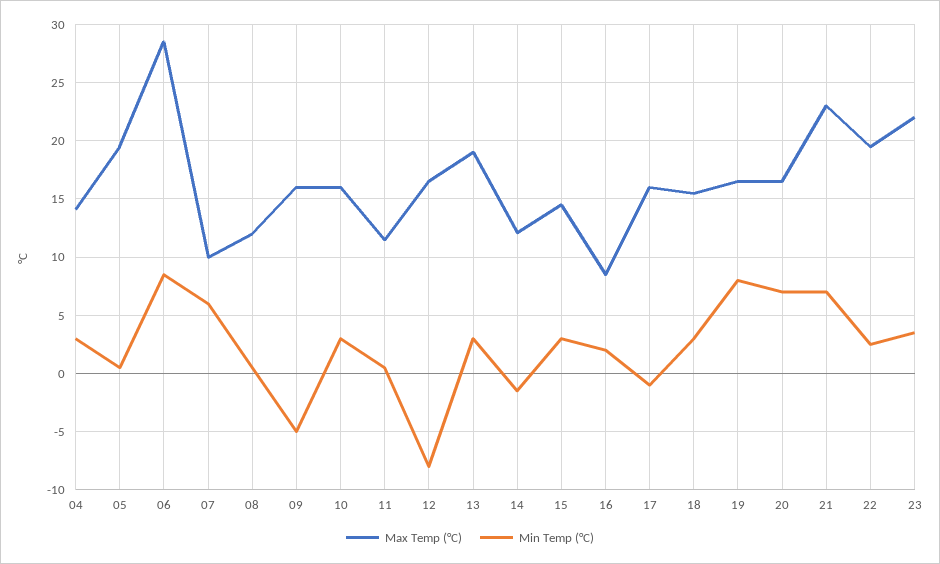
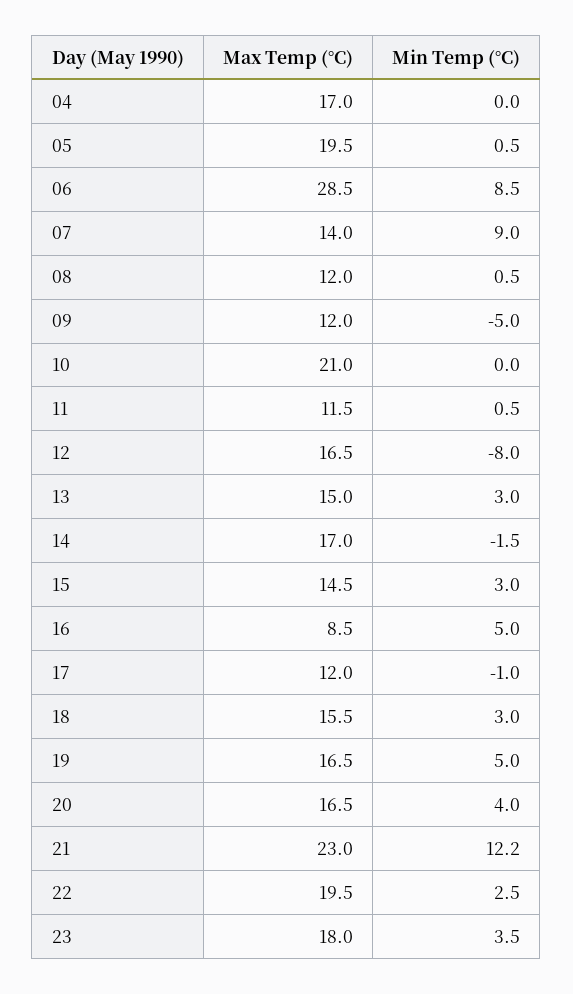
  {
    "Max Temp (°C)": {
-     "04": 14,
+     "04": 17,
      "05": 19.5,
      "06": 28.5,
-     "07": 10,
+     "07": 14,
      "08": 12,
-     "09": 16,
+     "09": 12,
-     "10": 16,
+     "10": 21,
      "11": 11.5,
      "12": 16.5,
-     "13": 19,
+     "13": 15,
-     "14": 12,
+     "14": 17,
      "15": 14.5,
      "16": 8.5,
-     "17": 16,
+     "17": 12,
      "18": 15.5,
      "19": 16.5,
      "20": 16.5,
      "21": 23,
      "22": 19.5,
-     "23": 22
+     "23": 18
    },
    "Min Temp (°C)": {
-     "04": 3,
+     "04": 0,
      "05": 0.5,
      "06": 8.5,
-     "07": 6,
+     "07": 9,
      "08": 0.5,
      "09": -5,
-     "10": 3,
+     "10": 0,
      "11": 0.5,
      "12": -8,
      "13": 3,
      "14": -1.5,
      "15": 3,
-     "16": 2,
+     "16": 5,
      "17": -1,
      "18": 3,
-     "19": 8,
+     "19": 5,
-     "20": 7,
+     "20": 4,
-     "21": 7,
+     "21": 12.2,
      "22": 2.5,
      "23": 3.5
    }
  }

